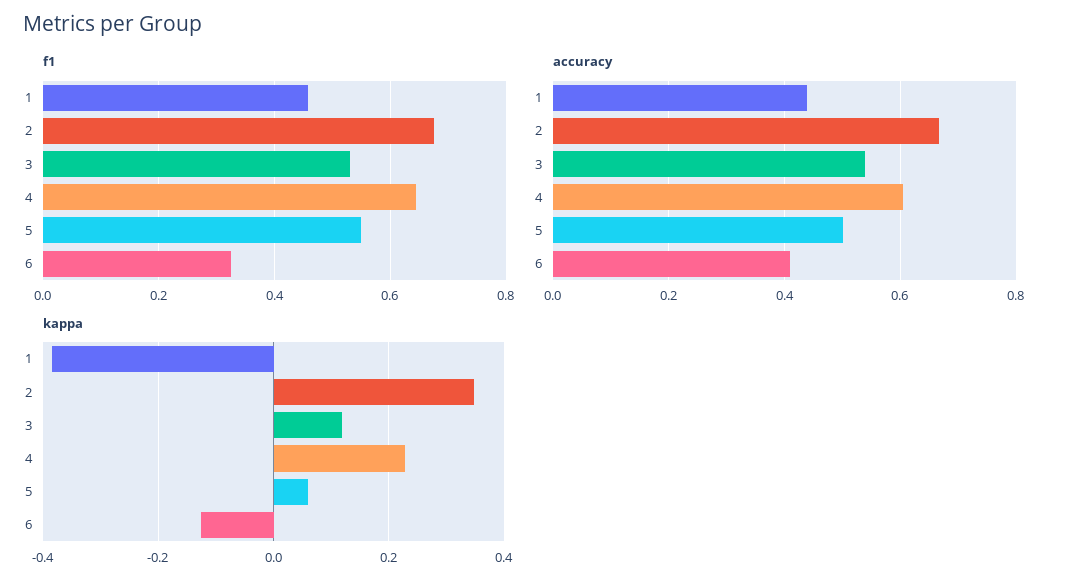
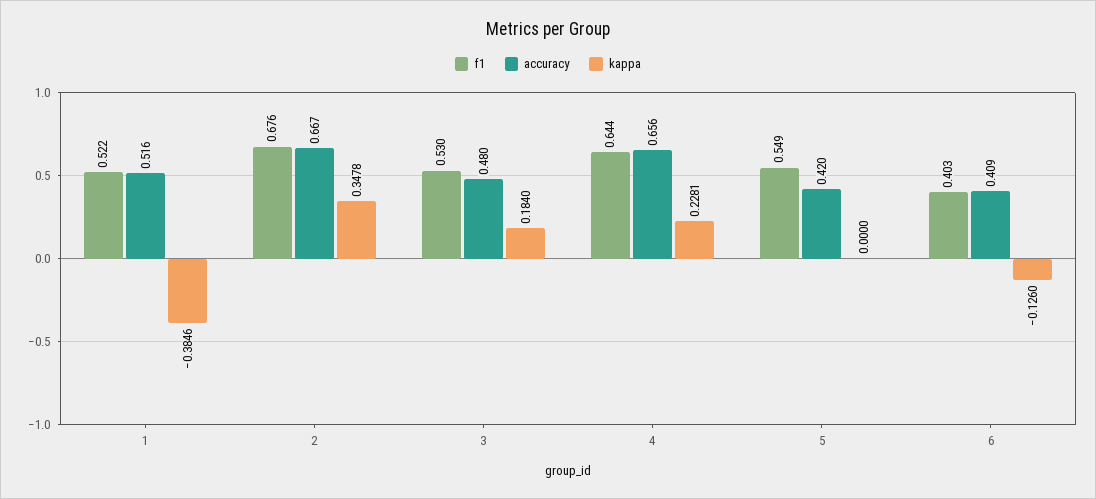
  {
    "f1": {
-     "1": 0.46,
+     "1": 0.522,
      "2": 0.676,
      "3": 0.53,
      "4": 0.644,
      "5": 0.549,
-     "6": 0.32
+     "6": 0.403
    },
    "accuracy": {
-     "1": 0.44,
+     "1": 0.516,
      "2": 0.667,
-     "3": 0.54,
+     "3": 0.48,
-     "4": 0.6,
+     "4": 0.656,
-     "5": 0.5,
+     "5": 0.42,
      "6": 0.409
    },
    "kappa": {
      "1": -0.3846,
      "2": 0.3478,
-     "3": 0.12,
+     "3": 0.184,
      "4": 0.2281,
-     "5": 0.06,
+     "5": 0,
      "6": -0.126
    }
  }

